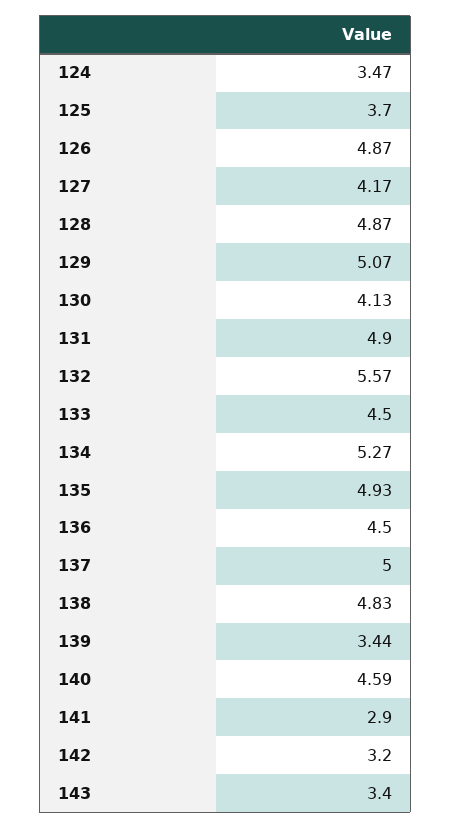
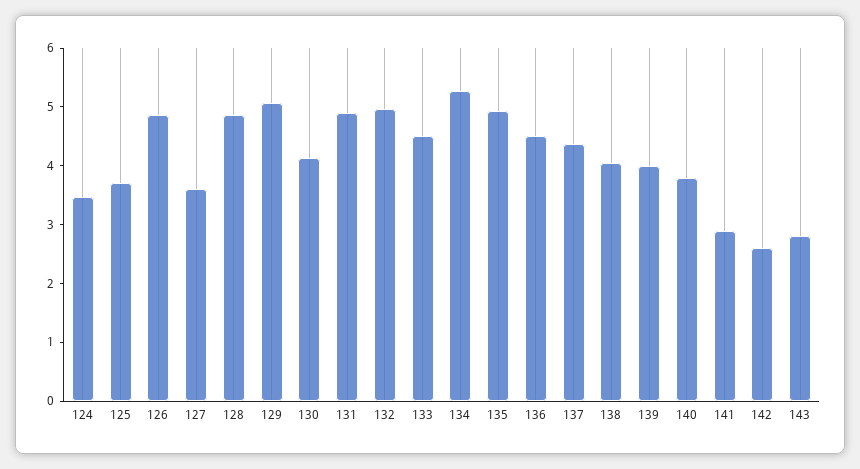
  {
    "124": 3.47,
    "125": 3.7,
    "126": 4.87,
-   "127": 4.17,
+   "127": 3.6,
    "128": 4.87,
    "129": 5.07,
    "130": 4.13,
    "131": 4.9,
-   "132": 5.57,
+   "132": 5,
    "133": 4.5,
    "134": 5.27,
    "135": 4.93,
    "136": 4.5,
-   "137": 5,
+   "137": 4.4,
-   "138": 4.83,
+   "138": 4,
-   "139": 3.44,
+   "139": 4,
-   "140": 4.59,
+   "140": 3.8,
    "141": 2.9,
-   "142": 3.2,
+   "142": 2.6,
-   "143": 3.4
+   "143": 2.8
  }

